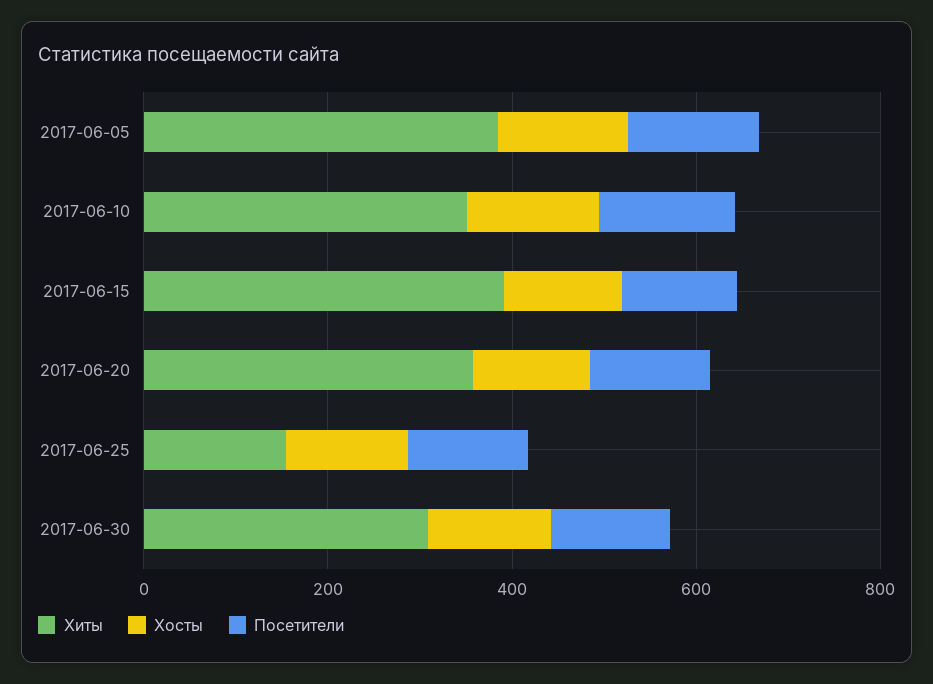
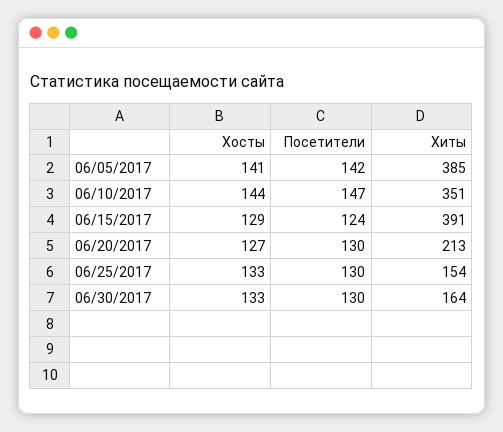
  {
    "Хиты": {
      "2017-06-05": 385,
      "2017-06-10": 351,
      "2017-06-15": 391,
-     "2017-06-20": 350,
+     "2017-06-20": 213,
      "2017-06-25": 154,
-     "2017-06-30": 300
+     "2017-06-30": 164
    },
    "Хосты": {
      "2017-06-05": 141,
      "2017-06-10": 144,
      "2017-06-15": 129,
      "2017-06-20": 127,
      "2017-06-25": 133,
      "2017-06-30": 133
    },
    "Посетители": {
      "2017-06-05": 142,
      "2017-06-10": 147,
      "2017-06-15": 124,
      "2017-06-20": 130,
      "2017-06-25": 130,
      "2017-06-30": 130
    }
  }

